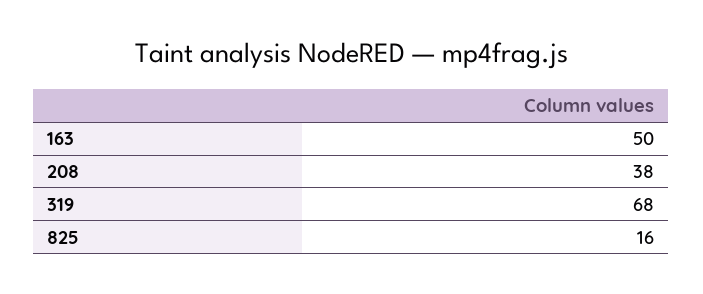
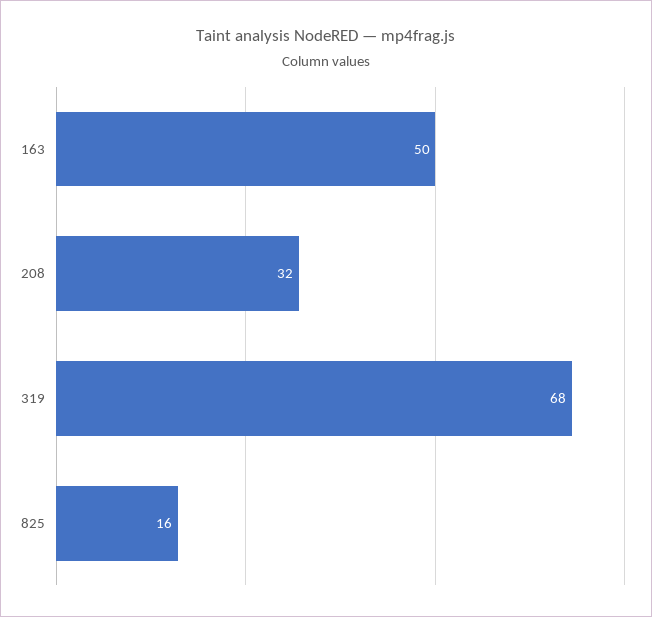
  {
    "163": 50,
-   "208": 38,
+   "208": 32,
    "319": 68,
    "825": 16
  }

